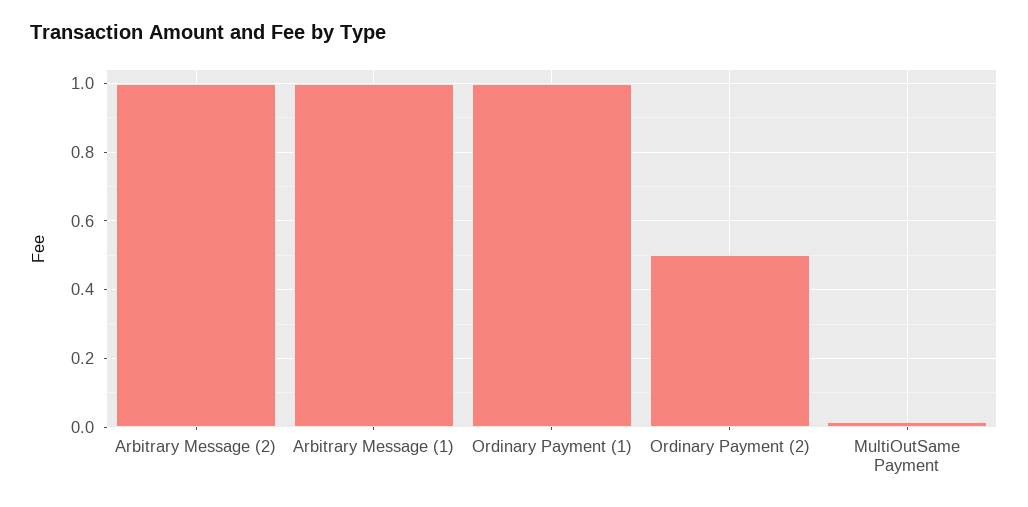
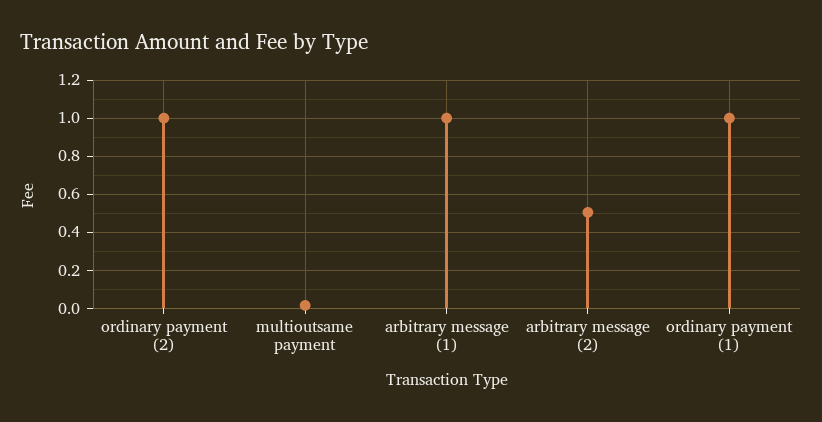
  {
-   "Arbitrary Message (2)": 1,
+   "Arbitrary Message (2)": 0.5,
    "Arbitrary Message (1)": 1,
    "Ordinary Payment (1)": 1,
-   "Ordinary Payment (2)": 0.5,
+   "Ordinary Payment (2)": 1,
    "MultiOutSame Payment": 0.02
  }

